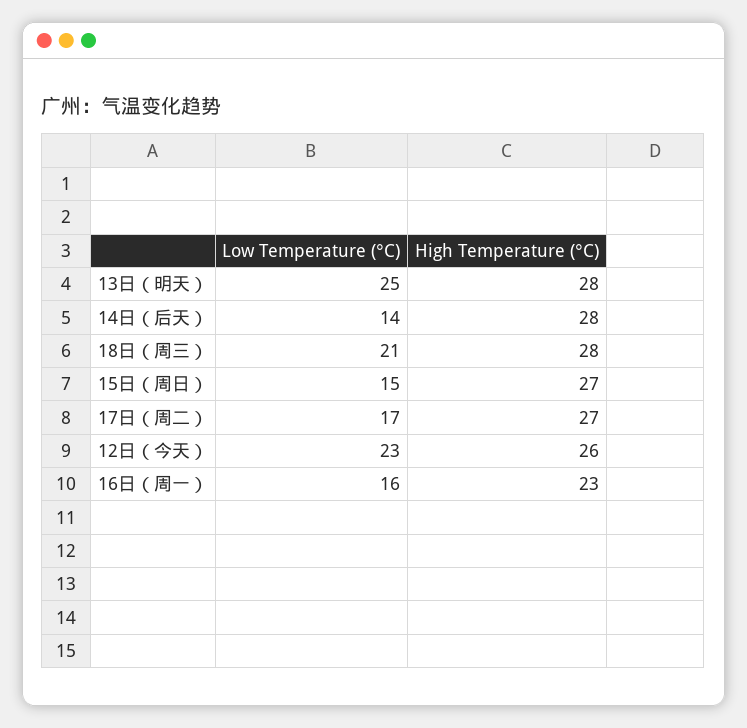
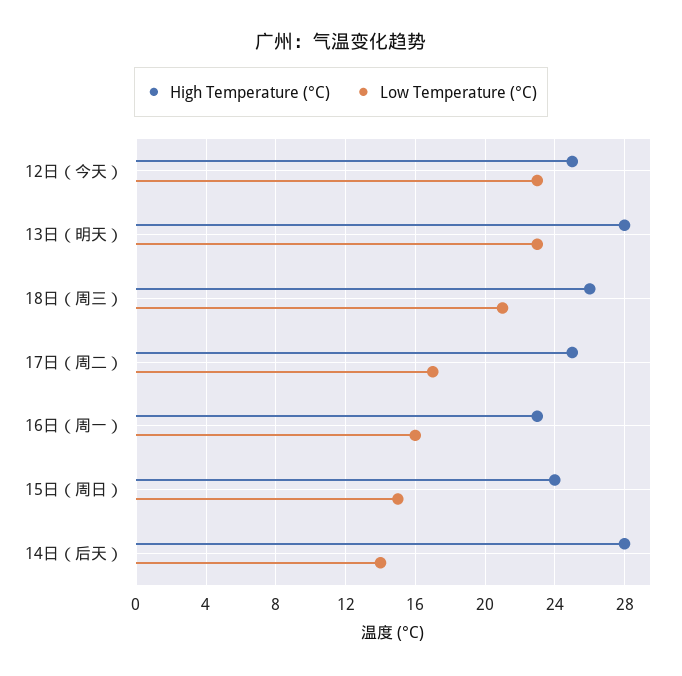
  {
    "Low Temperature (°C)": {
-     "13日（明天）": 25,
+     "13日（明天）": 23,
      "14日（后天）": 14,
      "18日（周三）": 21,
      "15日（周日）": 15,
      "17日（周二）": 17,
      "12日（今天）": 23,
      "16日（周一）": 16
    },
    "High Temperature (°C)": {
      "13日（明天）": 28,
      "14日（后天）": 28,
-     "18日（周三）": 28,
+     "18日（周三）": 26,
-     "15日（周日）": 27,
+     "15日（周日）": 24,
-     "17日（周二）": 27,
+     "17日（周二）": 25,
-     "12日（今天）": 26,
+     "12日（今天）": 25,
      "16日（周一）": 23
    }
  }

